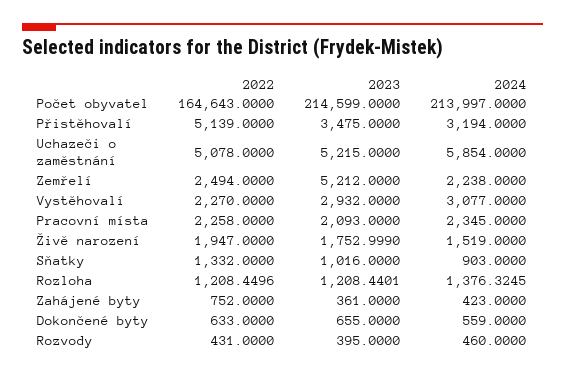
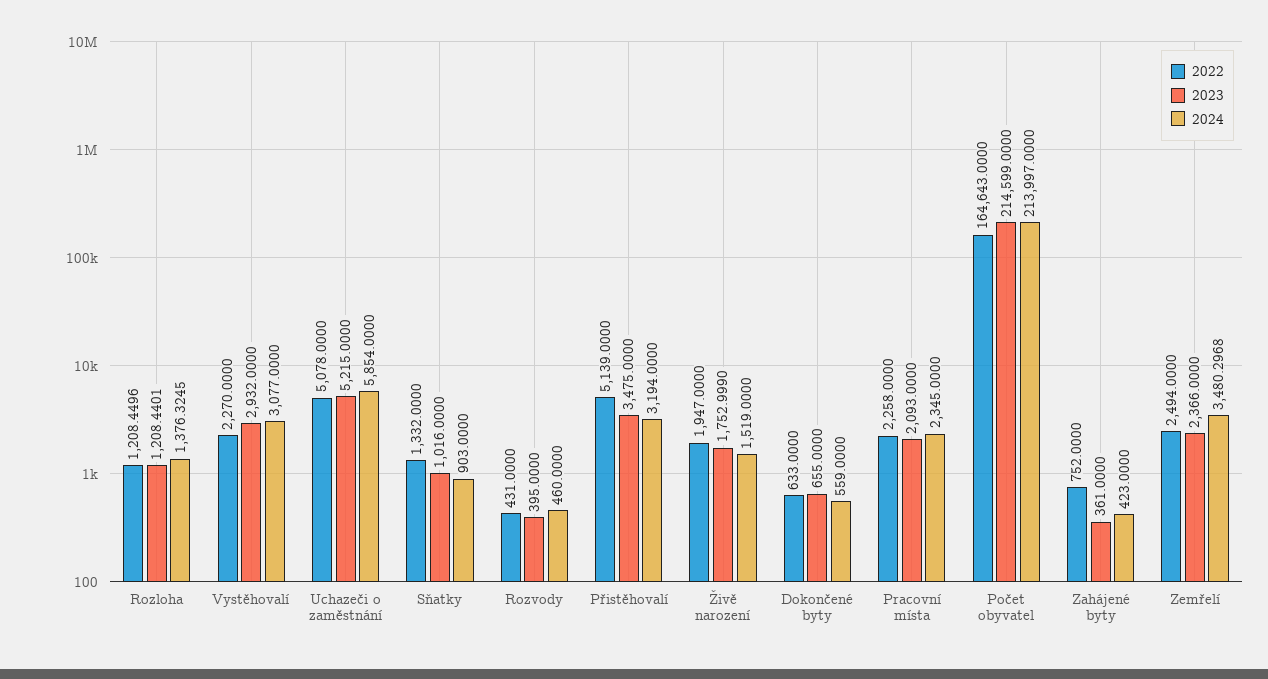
  {
    "2022": {
      "Počet obyvatel": 164643,
      "Přistěhovalí": 5139,
      "Uchazeči o zaměstnání": 5078,
      "Zemřelí": 2494,
      "Vystěhovalí": 2270,
      "Pracovní místa": 2258,
      "Živě narození": 1947,
      "Sňatky": 1332,
      "Rozloha": 1208.4496,
      "Zahájené byty": 752,
      "Dokončené byty": 633,
      "Rozvody": 431
    },
    "2023": {
      "Počet obyvatel": 214599,
      "Přistěhovalí": 3475,
      "Uchazeči o zaměstnání": 5215,
-     "Zemřelí": 5212,
+     "Zemřelí": 2366,
      "Vystěhovalí": 2932,
      "Pracovní místa": 2093,
      "Živě narození": 1752.999,
      "Sňatky": 1016,
      "Rozloha": 1208.4401,
      "Zahájené byty": 361,
      "Dokončené byty": 655,
      "Rozvody": 395
    },
    "2024": {
      "Počet obyvatel": 213997,
      "Přistěhovalí": 3194,
      "Uchazeči o zaměstnání": 5854,
-     "Zemřelí": 2238,
+     "Zemřelí": 3480.2968,
      "Vystěhovalí": 3077,
      "Pracovní místa": 2345,
      "Živě narození": 1519,
      "Sňatky": 903,
      "Rozloha": 1376.3245,
      "Zahájené byty": 423,
      "Dokončené byty": 559,
      "Rozvody": 460
    }
  }

